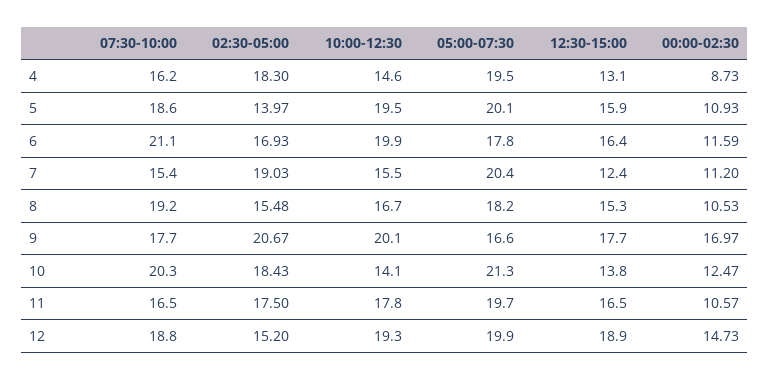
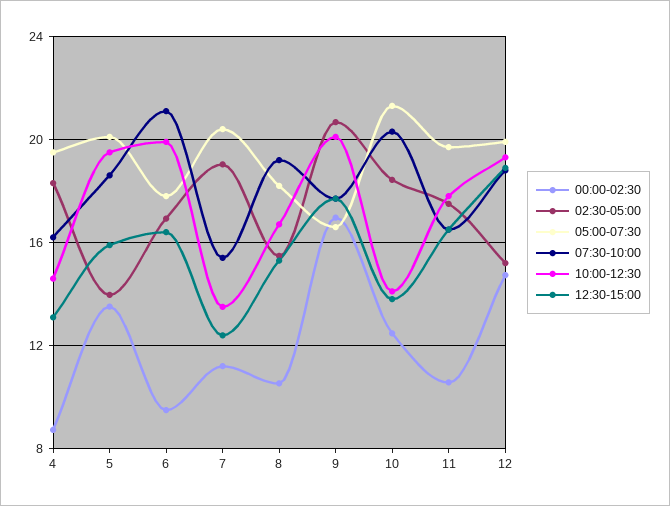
  {
    "07:30-10:00": {
      "4": 16.2,
      "5": 18.6,
      "6": 21.1,
      "7": 15.4,
      "8": 19.2,
      "9": 17.7,
      "10": 20.3,
      "11": 16.5,
      "12": 18.8
    },
    "02:30-05:00": {
      "4": 18.3,
      "5": 13.97,
      "6": 16.93,
      "7": 19.03,
      "8": 15.48,
      "9": 20.67,
      "10": 18.43,
      "11": 17.5,
      "12": 15.2
    },
    "10:00-12:30": {
      "4": 14.6,
      "5": 19.5,
      "6": 19.9,
-     "7": 15.5,
+     "7": 13.5,
      "8": 16.7,
      "9": 20.1,
      "10": 14.1,
      "11": 17.8,
      "12": 19.3
    },
    "05:00-07:30": {
      "4": 19.5,
      "5": 20.1,
      "6": 17.8,
      "7": 20.4,
      "8": 18.2,
      "9": 16.6,
      "10": 21.3,
      "11": 19.7,
      "12": 19.9
    },
    "12:30-15:00": {
      "4": 13.1,
      "5": 15.9,
      "6": 16.4,
      "7": 12.4,
      "8": 15.3,
      "9": 17.7,
      "10": 13.8,
      "11": 16.5,
      "12": 18.9
    },
    "00:00-02:30": {
      "4": 8.73,
-     "5": 10.93,
+     "5": 13.5,
-     "6": 11.59,
+     "6": 9.5,
      "7": 11.2,
      "8": 10.53,
      "9": 16.97,
      "10": 12.47,
      "11": 10.57,
      "12": 14.73
    }
  }

